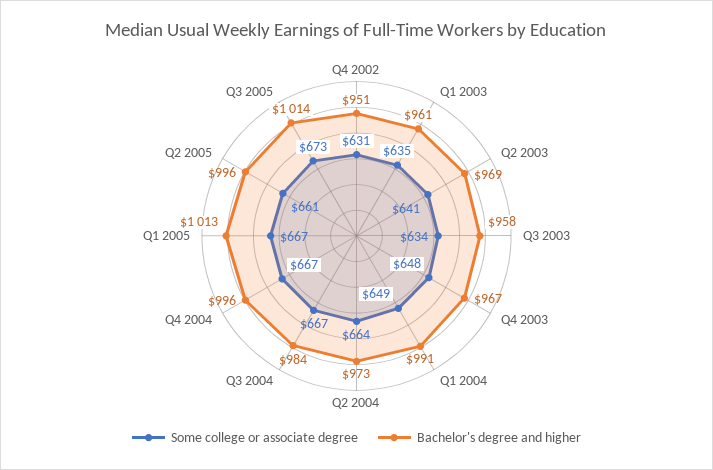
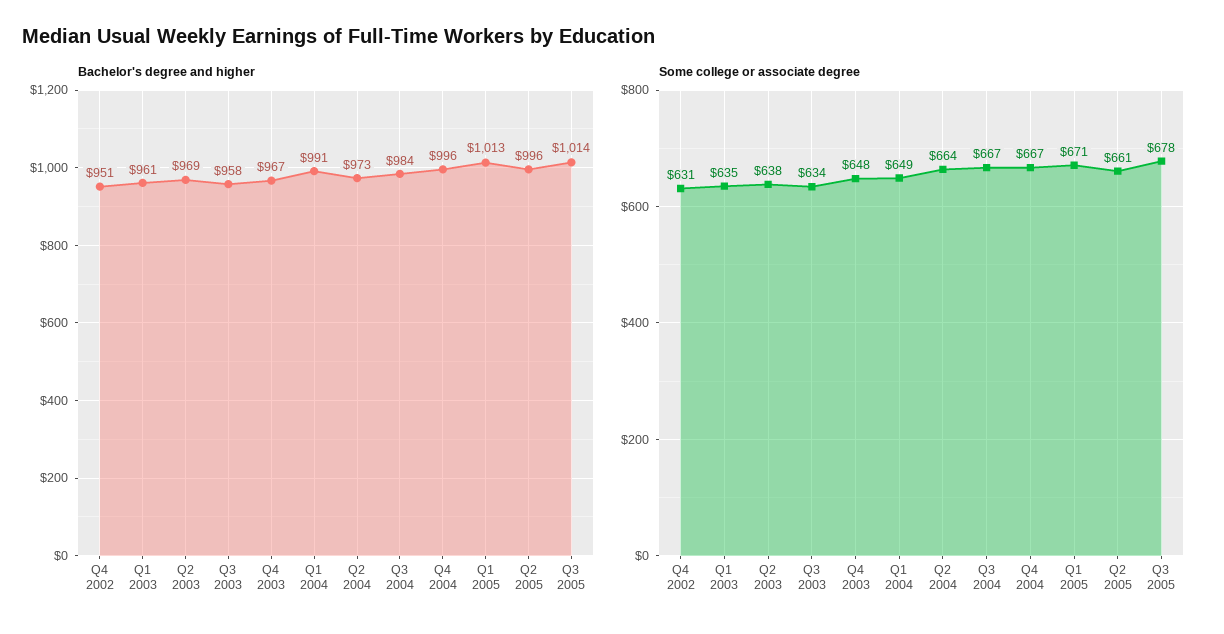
  {
    "Some college or associate degree": {
      "Q4 2002": 631,
      "Q1 2003": 635,
-     "Q2 2003": 641,
+     "Q2 2003": 638,
      "Q3 2003": 634,
      "Q4 2003": 648,
      "Q1 2004": 649,
      "Q2 2004": 664,
      "Q3 2004": 667,
      "Q4 2004": 667,
-     "Q1 2005": 667,
+     "Q1 2005": 671,
      "Q2 2005": 661,
-     "Q3 2005": 673
+     "Q3 2005": 678
    },
    "Bachelor's degree and higher": {
      "Q4 2002": 951,
      "Q1 2003": 961,
      "Q2 2003": 969,
      "Q3 2003": 958,
      "Q4 2003": 967,
      "Q1 2004": 991,
      "Q2 2004": 973,
      "Q3 2004": 984,
      "Q4 2004": 996,
      "Q1 2005": 1013,
      "Q2 2005": 996,
      "Q3 2005": 1014
    }
  }

